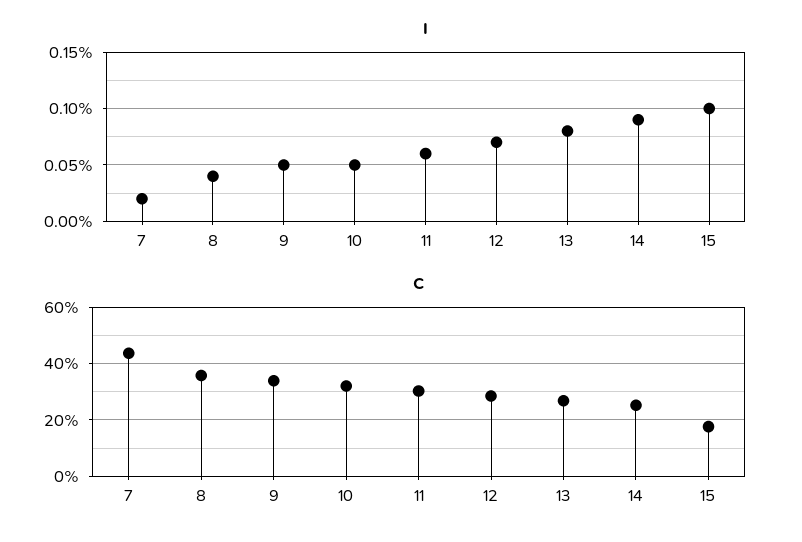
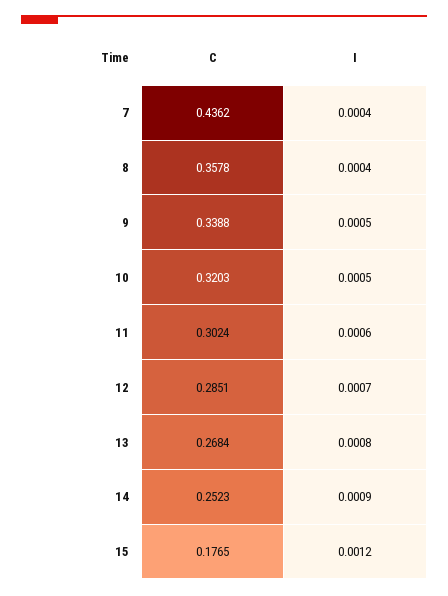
  {
    "I": {
-     "7": 0.0002,
+     "7": 0.0004,
      "8": 0.0004,
      "9": 0.0005,
      "10": 0.0005,
      "11": 0.0006,
      "12": 0.0007,
      "13": 0.0008,
      "14": 0.0009,
-     "15": 0.001
+     "15": 0.0012
    },
    "C": {
      "7": 0.4362,
      "8": 0.3578,
      "9": 0.3388,
      "10": 0.3203,
      "11": 0.3024,
      "12": 0.2851,
      "13": 0.2684,
      "14": 0.2523,
      "15": 0.1765
    }
  }

